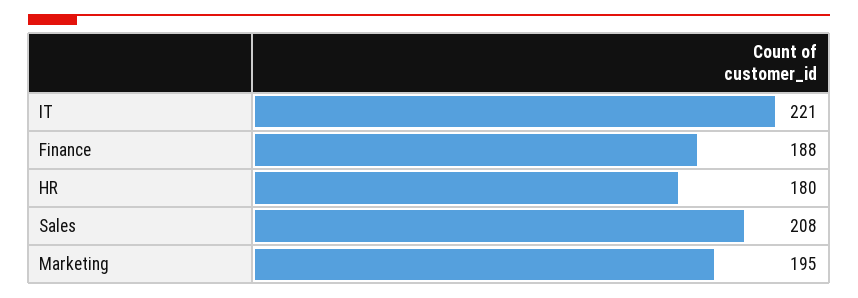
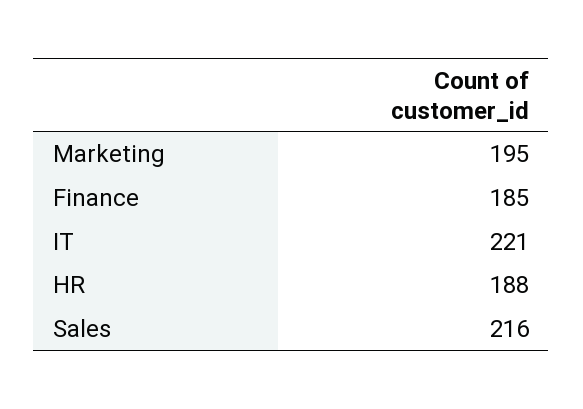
  {
    "IT": 221,
-   "Finance": 188,
+   "Finance": 185,
-   "HR": 180,
+   "HR": 188,
-   "Sales": 208,
+   "Sales": 216,
    "Marketing": 195
  }

